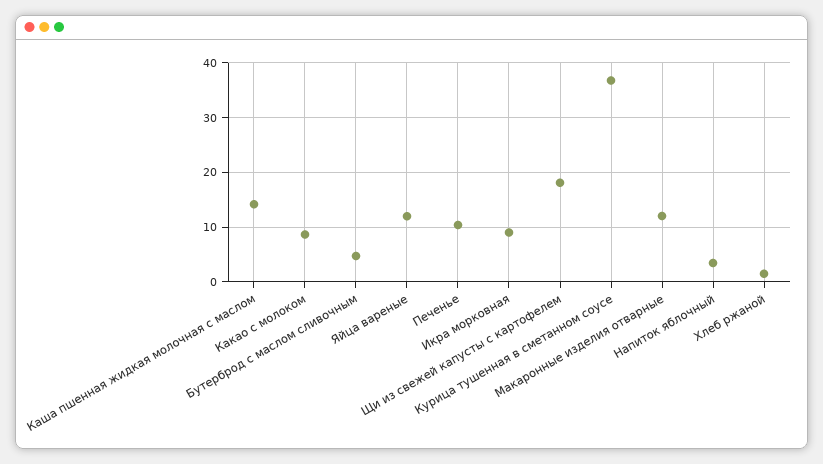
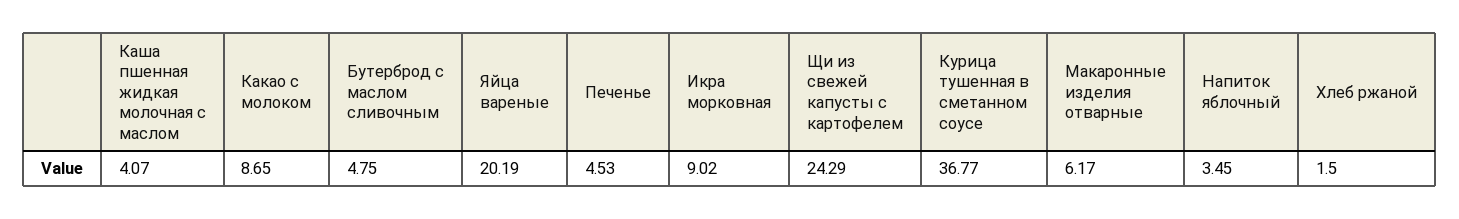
  {
-   "Каша пшенная жидкая молочная с маслом": 14,
+   "Каша пшенная жидкая молочная с маслом": 4.07,
    "Какао с молоком": 8.65,
    "Бутерброд с маслом сливочным": 4.75,
-   "Яйца вареные": 12,
+   "Яйца вареные": 20.19,
-   "Печенье": 10,
+   "Печенье": 4.53,
    "Икра морковная": 9.02,
-   "Щи из свежей капусты с картофелем": 18,
+   "Щи из свежей капусты с картофелем": 24.29,
    "Курица тушенная в сметанном соусе": 36.77,
-   "Макаронные изделия отварные": 12,
+   "Макаронные изделия отварные": 6.17,
    "Напиток яблочный": 3.45,
    "Хлеб ржаной": 1.5
  }

